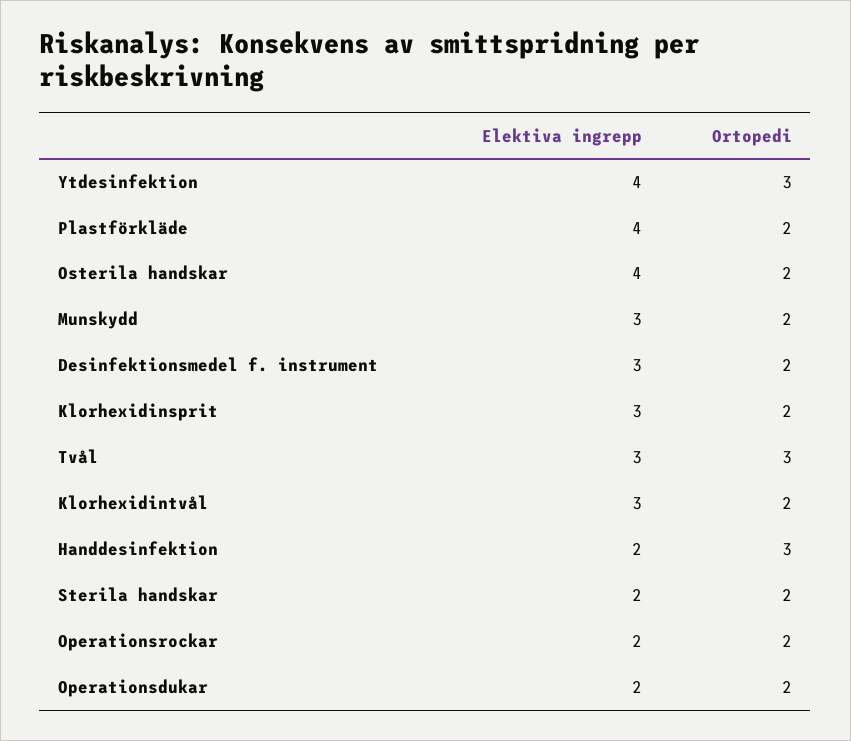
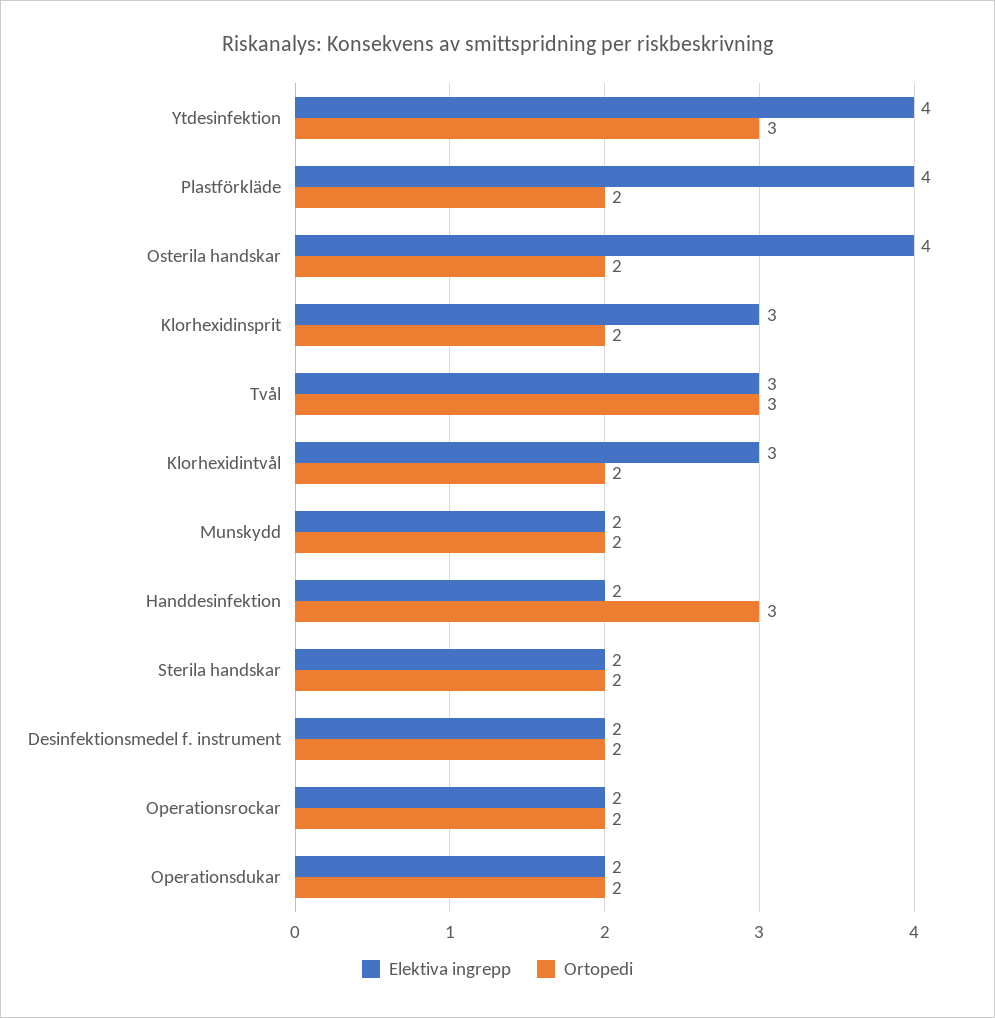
  {
    "Elektiva ingrepp": {
      "Ytdesinfektion": 4,
      "Plastförkläde": 4,
      "Osterila handskar": 4,
-     "Munskydd": 3,
+     "Munskydd": 2,
-     "Desinfektionsmedel f. instrument": 3,
+     "Desinfektionsmedel f. instrument": 2,
      "Klorhexidinsprit": 3,
      "Tvål": 3,
      "Klorhexidintvål": 3,
      "Handdesinfektion": 2,
      "Sterila handskar": 2,
      "Operationsrockar": 2,
      "Operationsdukar": 2
    },
    "Ortopedi": {
      "Ytdesinfektion": 3,
      "Plastförkläde": 2,
      "Osterila handskar": 2,
      "Munskydd": 2,
      "Desinfektionsmedel f. instrument": 2,
      "Klorhexidinsprit": 2,
      "Tvål": 3,
      "Klorhexidintvål": 2,
      "Handdesinfektion": 3,
      "Sterila handskar": 2,
      "Operationsrockar": 2,
      "Operationsdukar": 2
    }
  }

